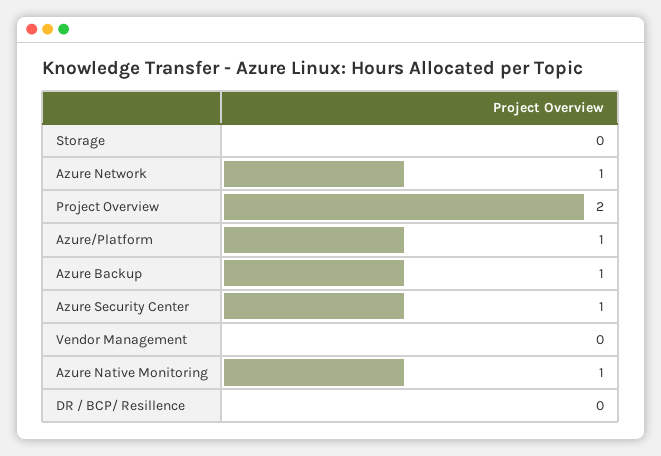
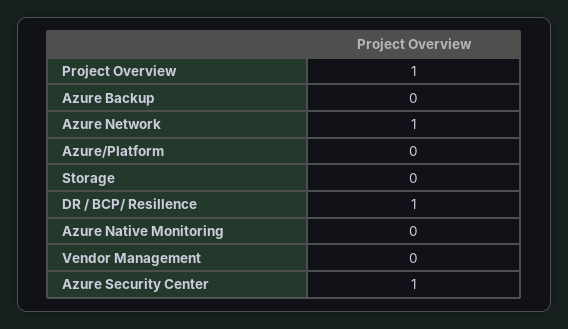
  {
    "Storage": 0,
    "Azure Network": 1,
-   "Project Overview": 2,
+   "Project Overview": 1,
-   "Azure/Platform": 1,
+   "Azure/Platform": 0,
-   "Azure Backup": 1,
+   "Azure Backup": 0,
    "Azure Security Center": 1,
    "Vendor Management": 0,
-   "Azure Native Monitoring": 1,
+   "Azure Native Monitoring": 0,
-   "DR / BCP/ Resillence": 0
+   "DR / BCP/ Resillence": 1
  }

